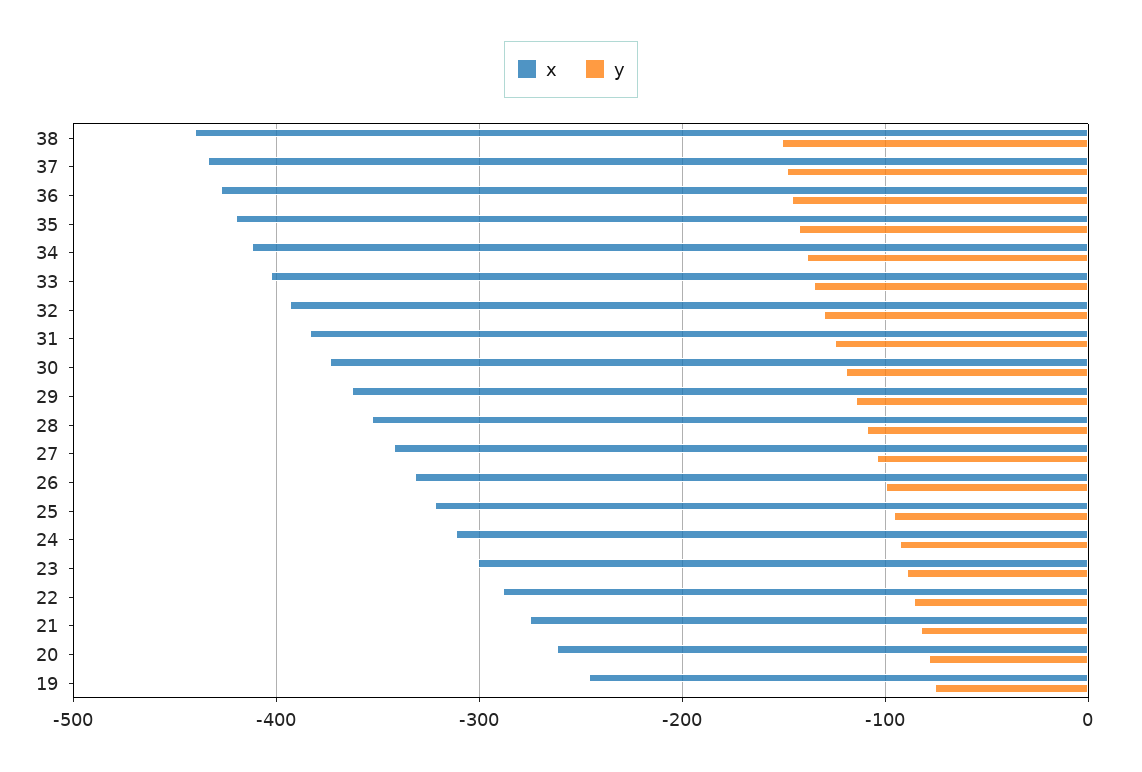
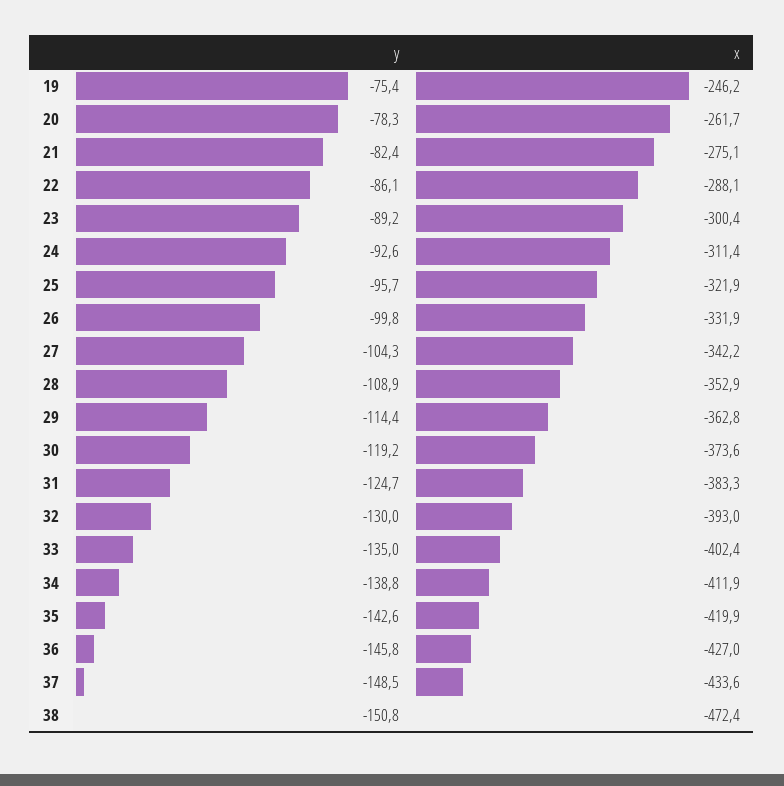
  {
    "x": {
-     "38": -440,
+     "38": -472.4,
      "37": -433.6,
      "36": -427,
      "35": -419.9,
      "34": -411.9,
      "33": -402.4,
      "32": -393,
      "31": -383.3,
      "30": -373.6,
      "29": -362.8,
      "28": -352.9,
      "27": -342.2,
      "26": -331.9,
      "25": -321.9,
      "24": -311.4,
      "23": -300.4,
      "22": -288.1,
      "21": -275.1,
      "20": -261.7,
      "19": -246.2
    },
    "y": {
      "38": -150.8,
      "37": -148.5,
      "36": -145.8,
      "35": -142.6,
      "34": -138.8,
      "33": -135,
      "32": -130,
      "31": -124.7,
      "30": -119.2,
      "29": -114.4,
      "28": -108.9,
      "27": -104.3,
      "26": -99.8,
      "25": -95.7,
      "24": -92.6,
      "23": -89.2,
      "22": -86.1,
      "21": -82.4,
      "20": -78.3,
      "19": -75.4
    }
  }

